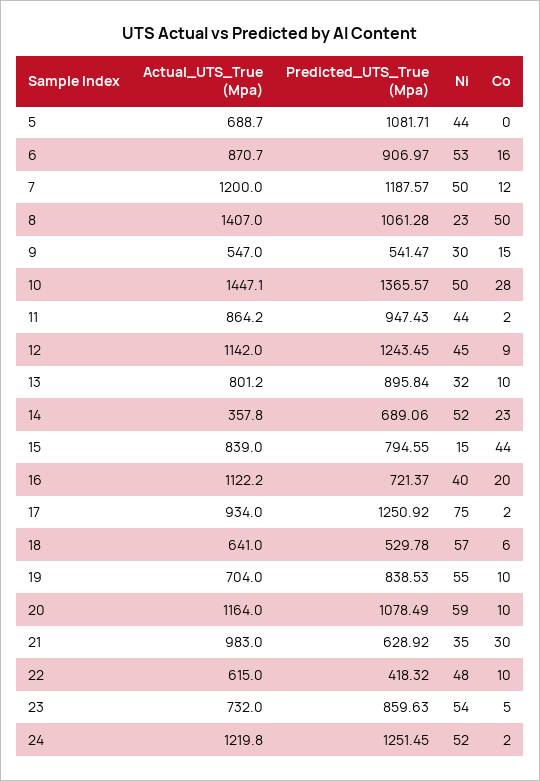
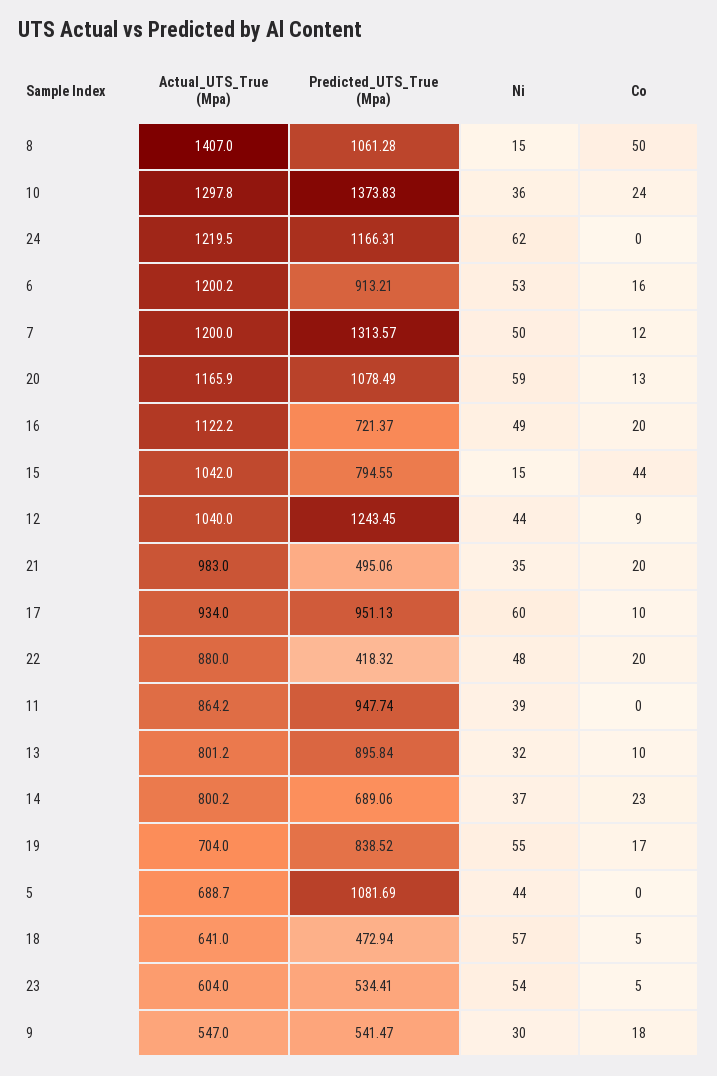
  {
    "Actual_UTS_True (Mpa)": {
      "5": 688.7,
-     "6": 870.7,
+     "6": 1200.2,
      "7": 1200,
      "8": 1407,
      "9": 547,
-     "10": 1447.1,
+     "10": 1297.8,
      "11": 864.2,
-     "12": 1142,
+     "12": 1040,
      "13": 801.2,
-     "14": 357.8,
+     "14": 800.2,
-     "15": 839,
+     "15": 1042,
      "16": 1122.2,
      "17": 934,
      "18": 641,
      "19": 704,
-     "20": 1164,
+     "20": 1165.9,
      "21": 983,
-     "22": 615,
+     "22": 880,
-     "23": 732,
+     "23": 604,
-     "24": 1219.8
+     "24": 1219.5
    },
    "Predicted_UTS_True (Mpa)": {
-     "5": 1081.71,
+     "5": 1081.69,
-     "6": 906.97,
+     "6": 913.21,
-     "7": 1187.57,
+     "7": 1313.57,
      "8": 1061.28,
      "9": 541.47,
-     "10": 1365.57,
+     "10": 1373.83,
-     "11": 947.43,
+     "11": 947.74,
      "12": 1243.45,
      "13": 895.84,
      "14": 689.06,
      "15": 794.55,
      "16": 721.37,
-     "17": 1250.92,
+     "17": 951.13,
-     "18": 529.78,
+     "18": 472.94,
-     "19": 838.53,
+     "19": 838.52,
      "20": 1078.49,
-     "21": 628.92,
+     "21": 495.06,
      "22": 418.32,
-     "23": 859.63,
+     "23": 534.41,
-     "24": 1251.45
+     "24": 1166.31
    },
    "Ni": {
      "5": 44,
      "6": 53,
      "7": 50,
-     "8": 23,
+     "8": 15,
      "9": 30,
-     "10": 50,
+     "10": 36,
-     "11": 44,
+     "11": 39,
-     "12": 45,
+     "12": 44,
      "13": 32,
-     "14": 52,
+     "14": 37,
      "15": 15,
-     "16": 40,
+     "16": 49,
-     "17": 75,
+     "17": 60,
      "18": 57,
      "19": 55,
      "20": 59,
      "21": 35,
      "22": 48,
      "23": 54,
-     "24": 52
+     "24": 62
    },
    "Co": {
      "5": 0,
      "6": 16,
      "7": 12,
      "8": 50,
-     "9": 15,
+     "9": 18,
-     "10": 28,
+     "10": 24,
-     "11": 2,
+     "11": 0,
      "12": 9,
      "13": 10,
      "14": 23,
      "15": 44,
      "16": 20,
-     "17": 2,
+     "17": 10,
-     "18": 6,
+     "18": 5,
-     "19": 10,
+     "19": 17,
-     "20": 10,
+     "20": 13,
-     "21": 30,
+     "21": 20,
-     "22": 10,
+     "22": 20,
      "23": 5,
-     "24": 2
+     "24": 0
    }
  }

